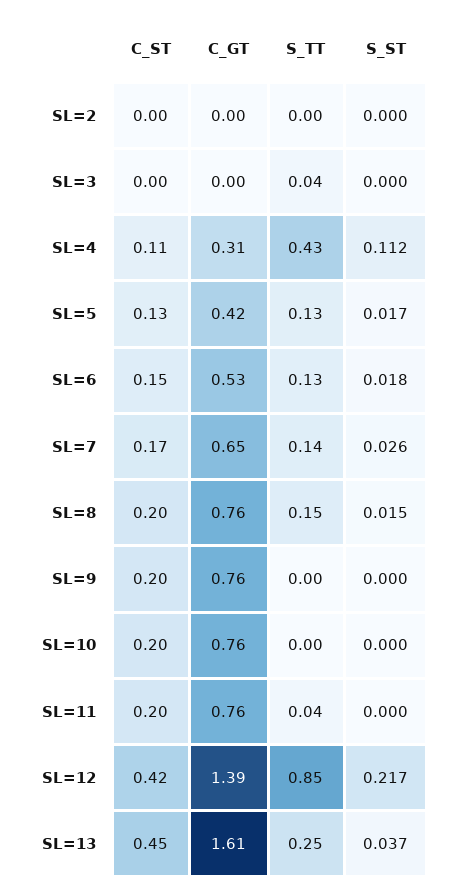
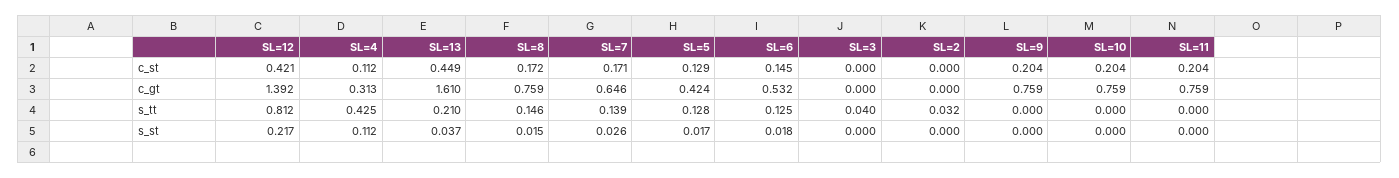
  {
    "C_ST": {
      "SL=2": 0,
      "SL=3": 0,
      "SL=4": 0.112,
      "SL=5": 0.129,
      "SL=6": 0.145,
      "SL=7": 0.171,
-     "SL=8": 0.2,
+     "SL=8": 0.172,
      "SL=9": 0.204,
      "SL=10": 0.204,
      "SL=11": 0.204,
      "SL=12": 0.421,
      "SL=13": 0.449
    },
    "C_GT": {
      "SL=2": 0,
      "SL=3": 0,
      "SL=4": 0.313,
      "SL=5": 0.424,
      "SL=6": 0.532,
      "SL=7": 0.646,
      "SL=8": 0.759,
      "SL=9": 0.759,
      "SL=10": 0.759,
      "SL=11": 0.759,
      "SL=12": 1.392,
      "SL=13": 1.61
    },
    "S_TT": {
-     "SL=2": 0,
+     "SL=2": 0.032,
      "SL=3": 0.04,
      "SL=4": 0.425,
      "SL=5": 0.128,
      "SL=6": 0.125,
      "SL=7": 0.139,
      "SL=8": 0.146,
      "SL=9": 0,
      "SL=10": 0,
-     "SL=11": 0.04,
+     "SL=11": 0,
-     "SL=12": 0.85,
+     "SL=12": 0.812,
-     "SL=13": 0.25
+     "SL=13": 0.21
    },
    "S_ST": {
      "SL=2": 0,
      "SL=3": 0,
      "SL=4": 0.112,
      "SL=5": 0.017,
      "SL=6": 0.018,
      "SL=7": 0.026,
      "SL=8": 0.015,
      "SL=9": 0,
      "SL=10": 0,
      "SL=11": 0,
      "SL=12": 0.217,
      "SL=13": 0.037
    }
  }

